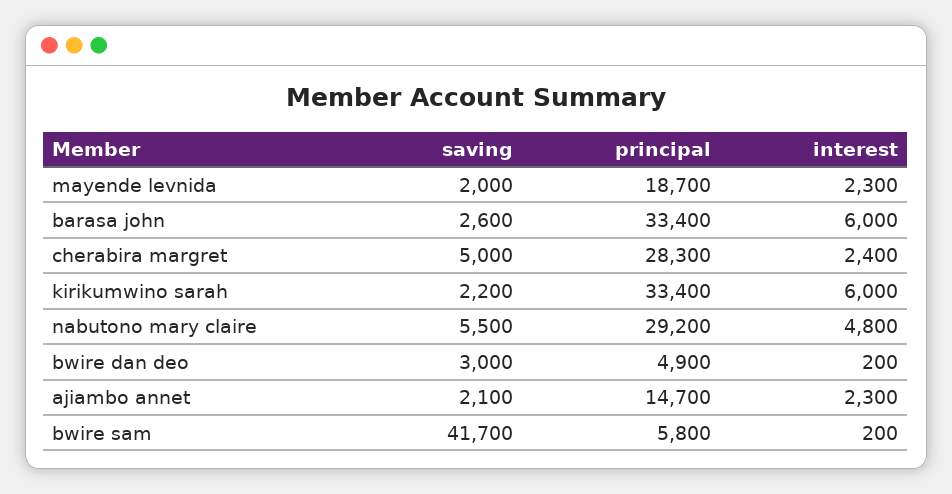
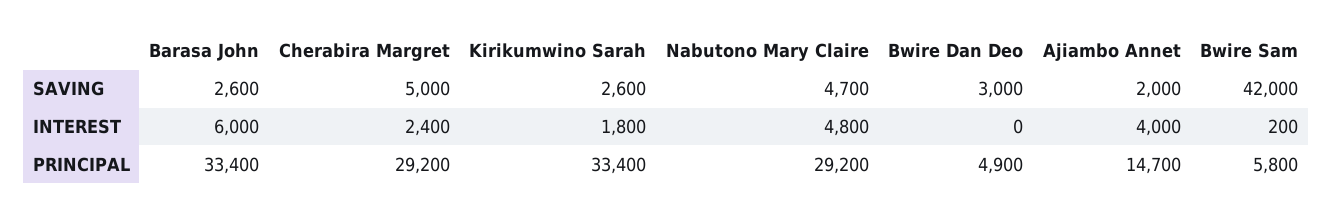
  {
    "saving": {
-     "mayende levnida": 2000,
      "barasa john": 2600,
      "cherabira margret": 5000,
-     "kirikumwino sarah": 2200,
+     "kirikumwino sarah": 2600,
-     "nabutono mary claire": 5500,
+     "nabutono mary claire": 4700,
      "bwire dan deo": 3000,
-     "ajiambo annet": 2100,
+     "ajiambo annet": 2000,
-     "bwire sam": 41700
+     "bwire sam": 42000
    },
    "principal": {
-     "mayende levnida": 18700,
      "barasa john": 33400,
-     "cherabira margret": 28300,
+     "cherabira margret": 29200,
      "kirikumwino sarah": 33400,
      "nabutono mary claire": 29200,
      "bwire dan deo": 4900,
      "ajiambo annet": 14700,
      "bwire sam": 5800
    },
    "interest": {
-     "mayende levnida": 2300,
      "barasa john": 6000,
      "cherabira margret": 2400,
-     "kirikumwino sarah": 6000,
+     "kirikumwino sarah": 1800,
      "nabutono mary claire": 4800,
-     "bwire dan deo": 200,
+     "bwire dan deo": 0,
-     "ajiambo annet": 2300,
+     "ajiambo annet": 4000,
      "bwire sam": 200
    }
  }

